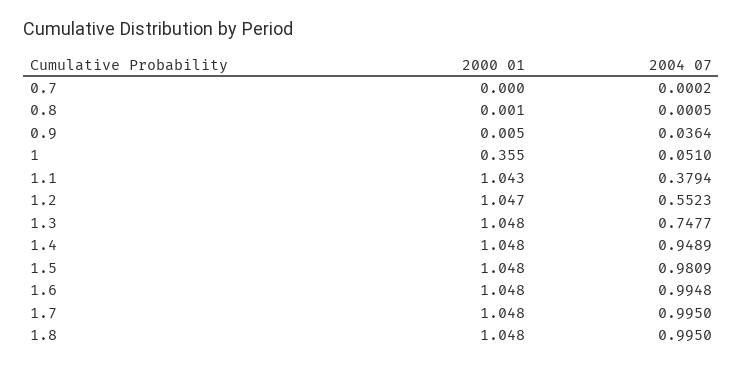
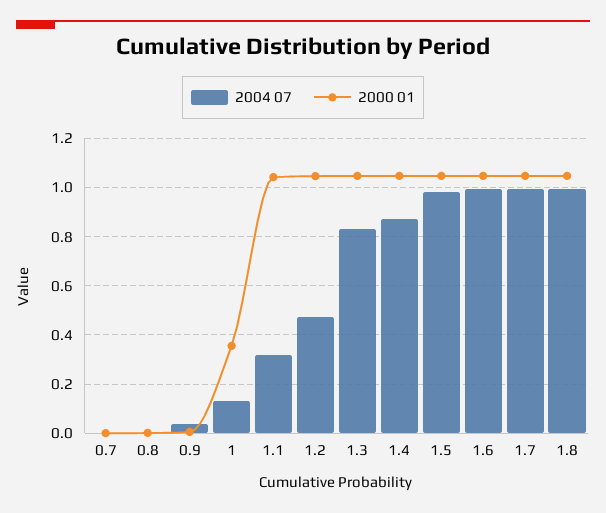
  {
    "2000 01": {
      "0.7": 0,
      "0.8": 0.001,
      "0.9": 0.005,
      "1": 0.355,
      "1.1": 1.043,
      "1.2": 1.047,
      "1.3": 1.048,
      "1.4": 1.048,
      "1.5": 1.048,
      "1.6": 1.048,
      "1.7": 1.048,
      "1.8": 1.048
    },
    "2004 07": {
      "0.7": 0.0002,
      "0.8": 0.0005,
      "0.9": 0.0364,
-     "1": 0.051,
+     "1": 0.125,
-     "1.1": 0.3794,
+     "1.1": 0.325,
-     "1.2": 0.5523,
+     "1.2": 0.475,
-     "1.3": 0.7477,
+     "1.3": 0.825,
-     "1.4": 0.9489,
+     "1.4": 0.875,
      "1.5": 0.9809,
      "1.6": 0.9948,
      "1.7": 0.995,
      "1.8": 0.995
    }
  }

